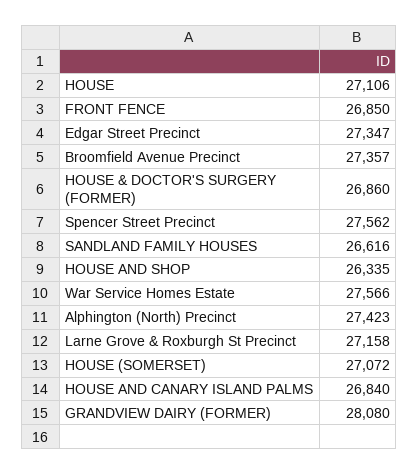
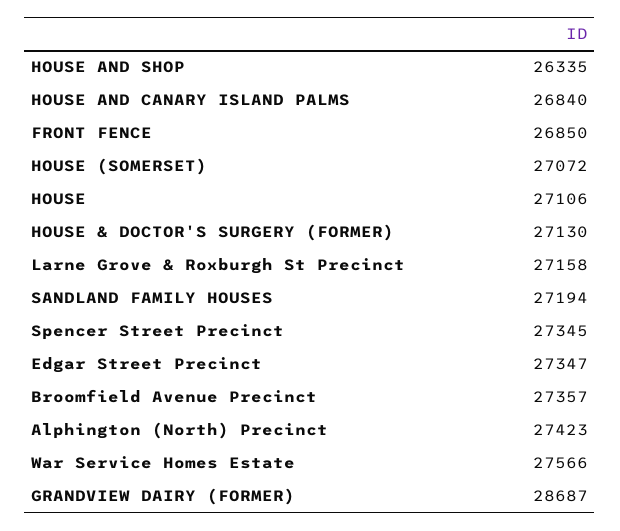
  {
    "HOUSE": 27106,
    "FRONT FENCE": 26850,
    "Edgar Street Precinct": 27347,
    "Broomfield Avenue Precinct": 27357,
-   "HOUSE & DOCTOR'S SURGERY (FORMER)": 26860,
+   "HOUSE & DOCTOR'S SURGERY (FORMER)": 27130,
-   "Spencer Street Precinct": 27562,
+   "Spencer Street Precinct": 27345,
-   "SANDLAND FAMILY HOUSES": 26616,
+   "SANDLAND FAMILY HOUSES": 27194,
    "HOUSE AND SHOP": 26335,
    "War Service Homes Estate": 27566,
    "Alphington (North) Precinct": 27423,
    "Larne Grove & Roxburgh St Precinct": 27158,
    "HOUSE (SOMERSET)": 27072,
    "HOUSE AND CANARY ISLAND PALMS": 26840,
-   "GRANDVIEW DAIRY (FORMER)": 28080
+   "GRANDVIEW DAIRY (FORMER)": 28687
  }

